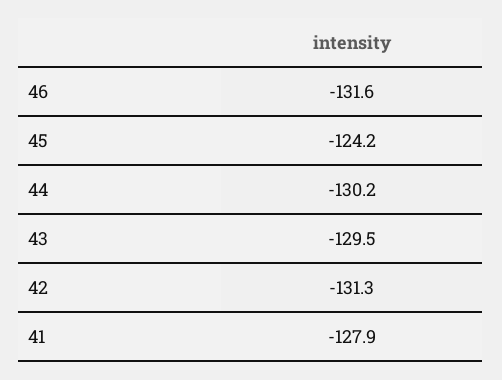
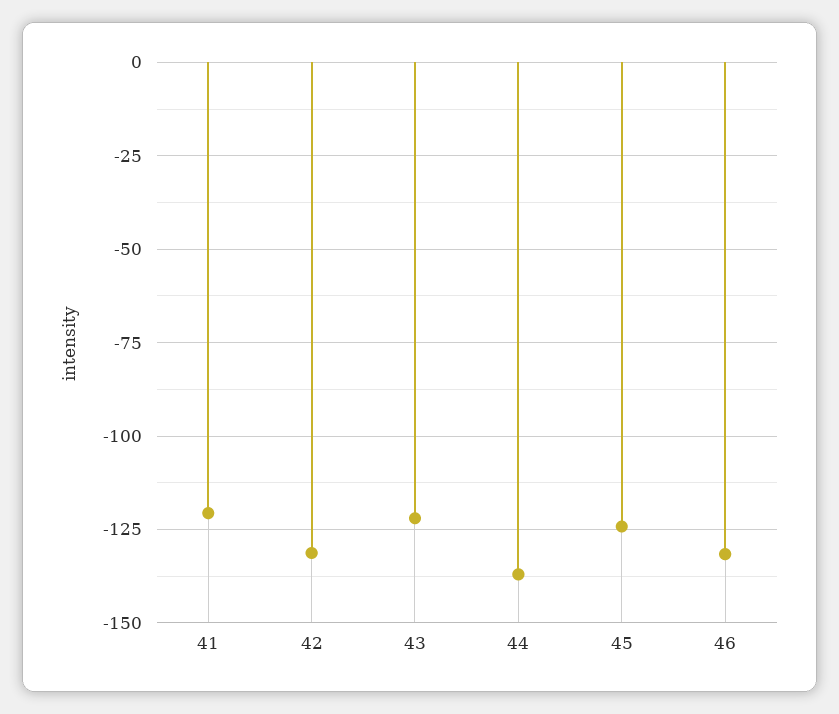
  {
    "46": -131.6,
    "45": -124.2,
-   "44": -130.2,
+   "44": -137.5,
-   "43": -129.5,
+   "43": -122.5,
    "42": -131.3,
-   "41": -127.9
+   "41": -120
  }

